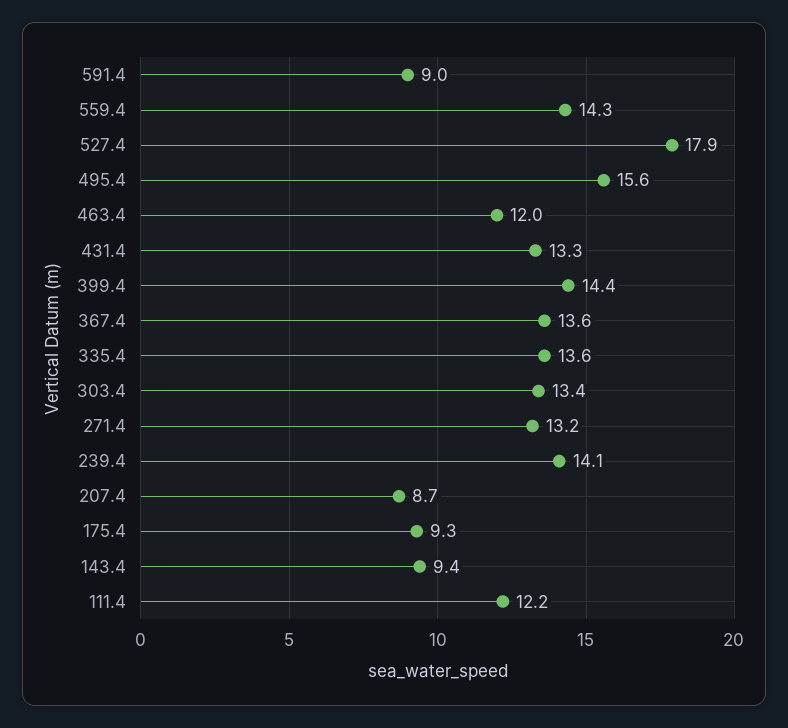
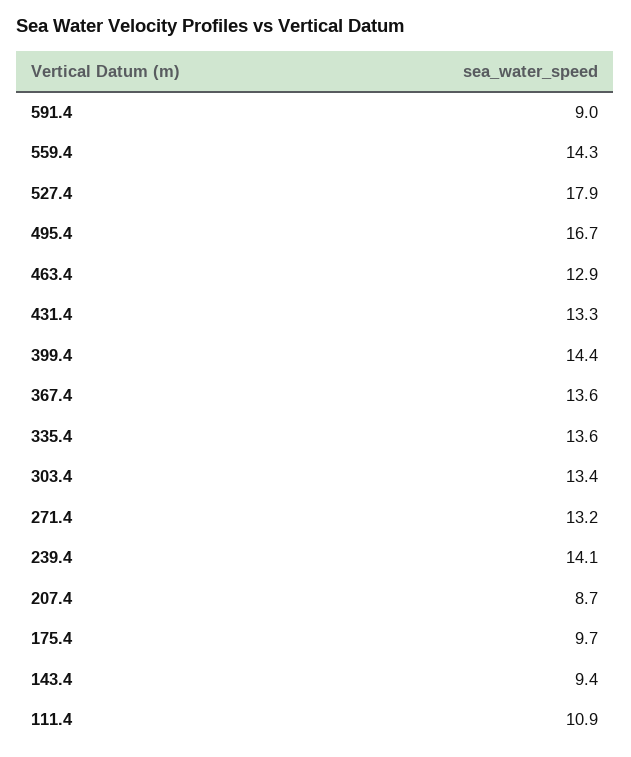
  {
    "591.4": 9,
    "559.4": 14.3,
    "527.4": 17.9,
-   "495.4": 15.6,
+   "495.4": 16.7,
-   "463.4": 12,
+   "463.4": 12.9,
    "431.4": 13.3,
    "399.4": 14.4,
    "367.4": 13.6,
    "335.4": 13.6,
    "303.4": 13.4,
    "271.4": 13.2,
    "239.4": 14.1,
    "207.4": 8.7,
-   "175.4": 9.3,
+   "175.4": 9.7,
    "143.4": 9.4,
-   "111.4": 12.2
+   "111.4": 10.9
  }

